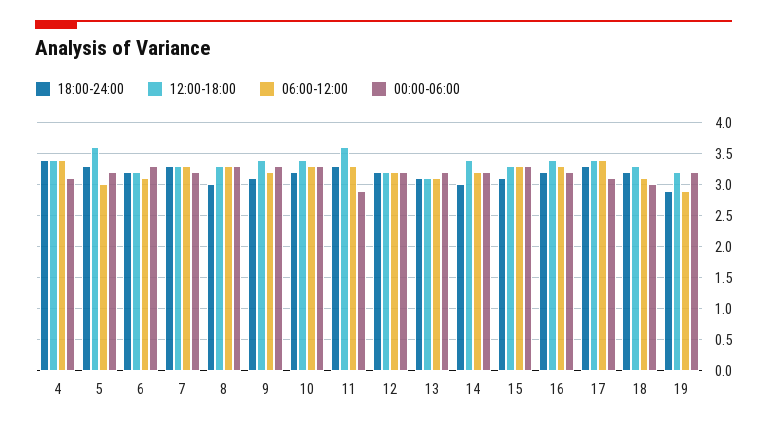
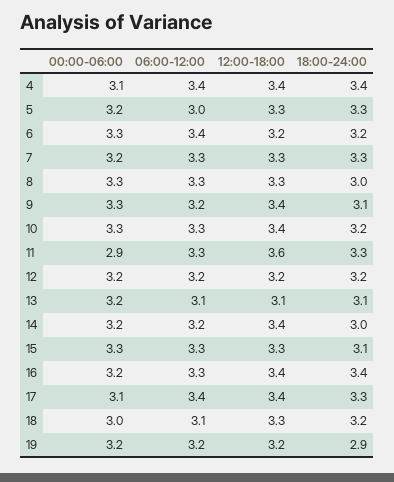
  {
    "18:00-24:00": {
      "4": 3.4,
      "5": 3.3,
      "6": 3.2,
      "7": 3.3,
      "8": 3,
      "9": 3.1,
      "10": 3.2,
      "11": 3.3,
      "12": 3.2,
      "13": 3.1,
      "14": 3,
      "15": 3.1,
-     "16": 3.2,
+     "16": 3.4,
      "17": 3.3,
      "18": 3.2,
      "19": 2.9
    },
    "12:00-18:00": {
      "4": 3.4,
-     "5": 3.6,
+     "5": 3.3,
      "6": 3.2,
      "7": 3.3,
      "8": 3.3,
      "9": 3.4,
      "10": 3.4,
      "11": 3.6,
      "12": 3.2,
      "13": 3.1,
      "14": 3.4,
      "15": 3.3,
      "16": 3.4,
      "17": 3.4,
      "18": 3.3,
      "19": 3.2
    },
    "06:00-12:00": {
      "4": 3.4,
      "5": 3,
-     "6": 3.1,
+     "6": 3.4,
      "7": 3.3,
      "8": 3.3,
      "9": 3.2,
      "10": 3.3,
      "11": 3.3,
      "12": 3.2,
      "13": 3.1,
      "14": 3.2,
      "15": 3.3,
      "16": 3.3,
      "17": 3.4,
      "18": 3.1,
-     "19": 2.9
+     "19": 3.2
    },
    "00:00-06:00": {
      "4": 3.1,
      "5": 3.2,
      "6": 3.3,
      "7": 3.2,
      "8": 3.3,
      "9": 3.3,
      "10": 3.3,
      "11": 2.9,
      "12": 3.2,
      "13": 3.2,
      "14": 3.2,
      "15": 3.3,
      "16": 3.2,
      "17": 3.1,
      "18": 3,
      "19": 3.2
    }
  }

